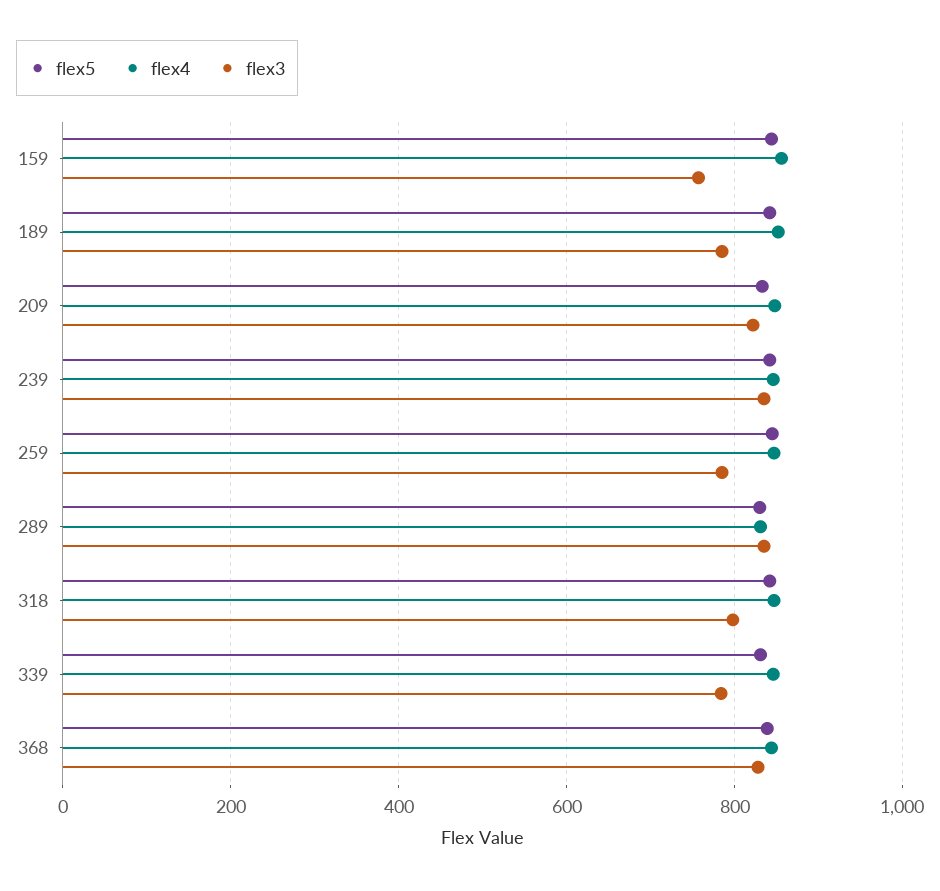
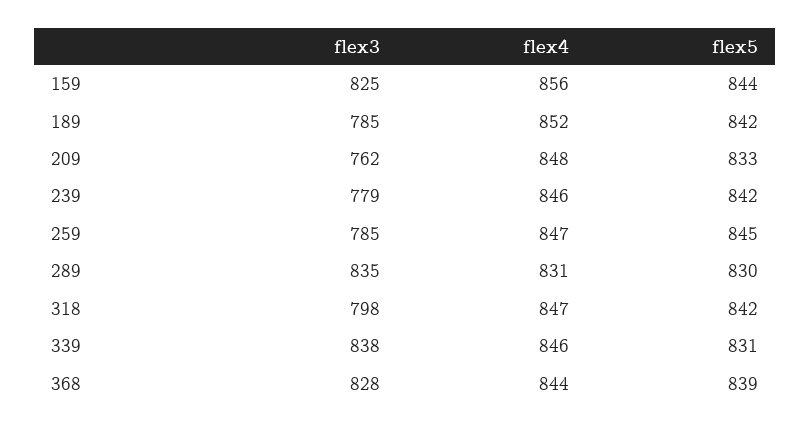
  {
    "flex5": {
      "159": 844,
      "189": 842,
      "209": 833,
      "239": 842,
      "259": 845,
      "289": 830,
      "318": 842,
      "339": 831,
      "368": 839
    },
    "flex4": {
      "159": 856,
      "189": 852,
      "209": 848,
      "239": 846,
      "259": 847,
      "289": 831,
      "318": 847,
      "339": 846,
      "368": 844
    },
    "flex3": {
-     "159": 760,
+     "159": 825,
      "189": 785,
-     "209": 820,
+     "209": 762,
-     "239": 840,
+     "239": 779,
      "259": 785,
      "289": 835,
      "318": 798,
-     "339": 780,
+     "339": 838,
      "368": 828
    }
  }

